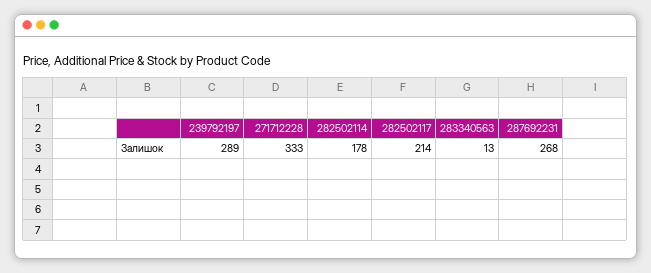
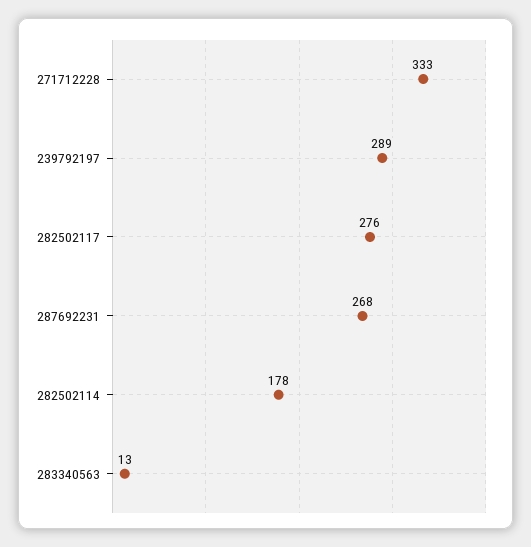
  {
    "239792197": 289,
    "271712228": 333,
    "282502114": 178,
-   "282502117": 214,
+   "282502117": 276,
    "283340563": 13,
    "287692231": 268
  }

